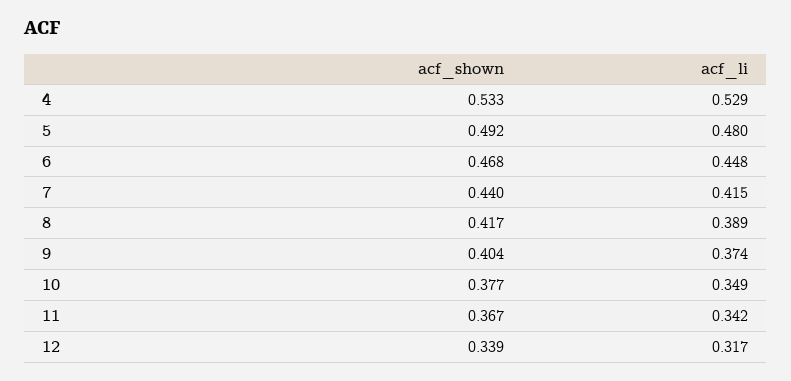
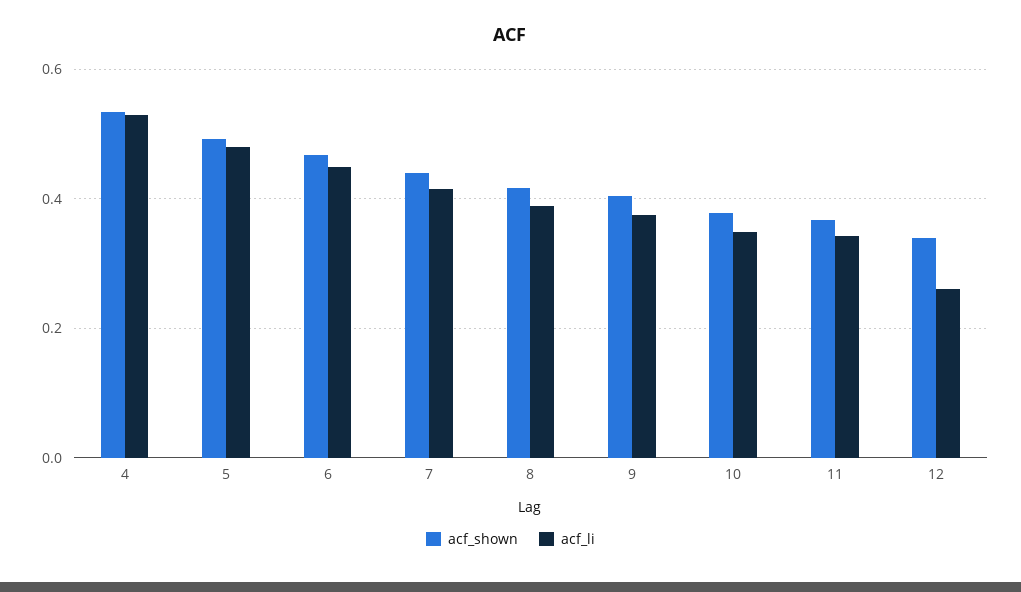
  {
    "acf_shown": {
      "4": 0.533,
      "5": 0.492,
      "6": 0.468,
      "7": 0.44,
      "8": 0.417,
      "9": 0.404,
      "10": 0.377,
      "11": 0.367,
      "12": 0.339
    },
    "acf_li": {
      "4": 0.529,
      "5": 0.48,
      "6": 0.448,
      "7": 0.415,
      "8": 0.389,
      "9": 0.374,
      "10": 0.349,
      "11": 0.342,
-     "12": 0.317
+     "12": 0.26
    }
  }

